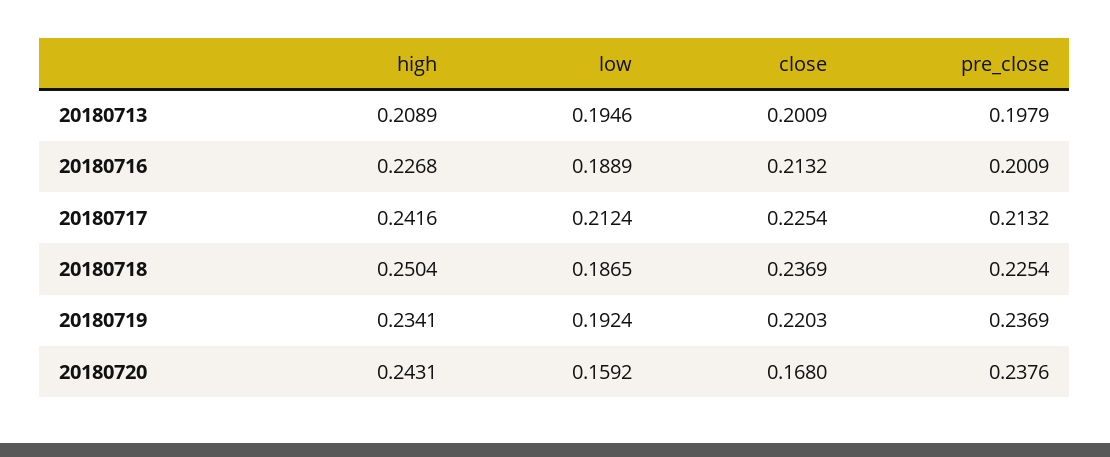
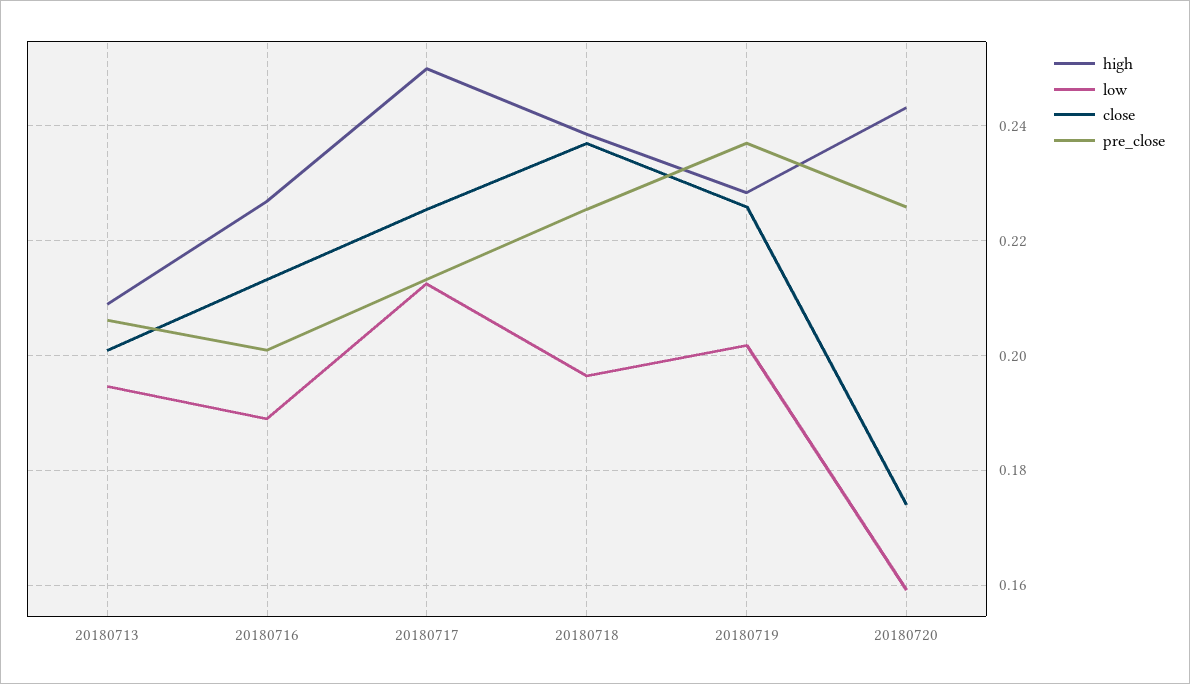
  {
    "high": {
      "20180713": 0.2089,
      "20180716": 0.2268,
-     "20180717": 0.2416,
+     "20180717": 0.25,
-     "20180718": 0.2504,
+     "20180718": 0.238,
-     "20180719": 0.2341,
+     "20180719": 0.228,
      "20180720": 0.2431
    },
    "low": {
      "20180713": 0.1946,
      "20180716": 0.1889,
      "20180717": 0.2124,
-     "20180718": 0.1865,
+     "20180718": 0.196,
-     "20180719": 0.1924,
+     "20180719": 0.202,
      "20180720": 0.1592
    },
    "close": {
      "20180713": 0.2009,
      "20180716": 0.2132,
      "20180717": 0.2254,
      "20180718": 0.2369,
-     "20180719": 0.2203,
+     "20180719": 0.226,
-     "20180720": 0.168
+     "20180720": 0.174
    },
    "pre_close": {
-     "20180713": 0.1979,
+     "20180713": 0.206,
      "20180716": 0.2009,
      "20180717": 0.2132,
      "20180718": 0.2254,
      "20180719": 0.2369,
-     "20180720": 0.2376
+     "20180720": 0.226
    }
  }

